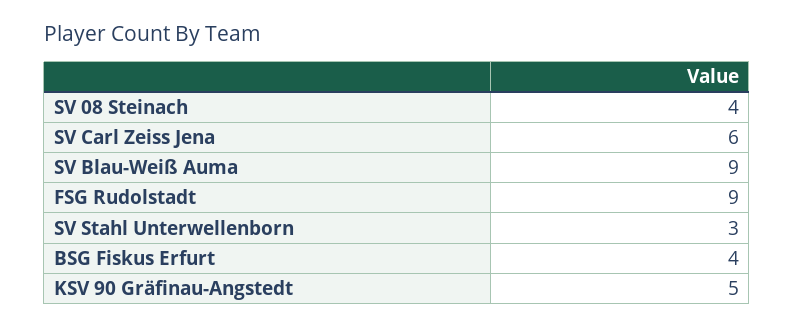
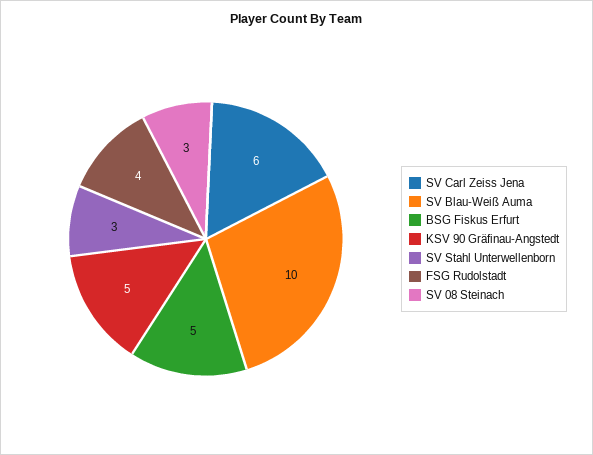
  {
-   "SV 08 Steinach": 4,
+   "SV 08 Steinach": 3,
    "SV Carl Zeiss Jena": 6,
-   "SV Blau-Weiß Auma": 9,
+   "SV Blau-Weiß Auma": 10,
-   "FSG Rudolstadt": 9,
+   "FSG Rudolstadt": 4,
    "SV Stahl Unterwellenborn": 3,
-   "BSG Fiskus Erfurt": 4,
+   "BSG Fiskus Erfurt": 5,
    "KSV 90 Gräfinau-Angstedt": 5
  }

